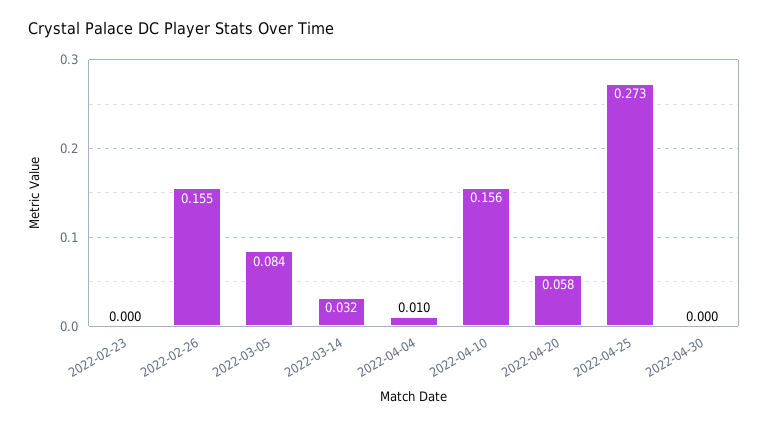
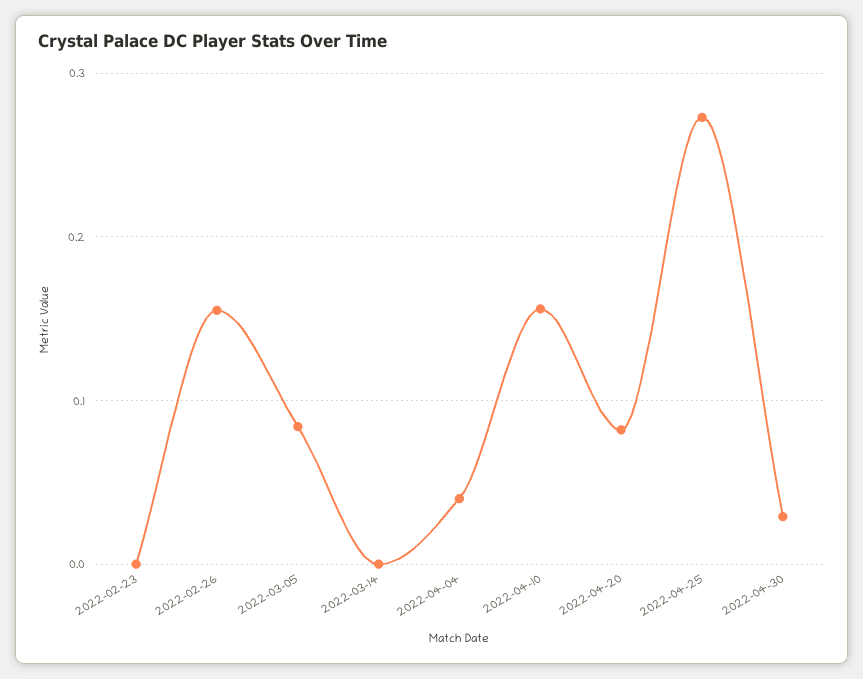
  {
    "2022-02-23": 0,
    "2022-02-26": 0.155,
    "2022-03-05": 0.084,
-   "2022-03-14": 0.032,
+   "2022-03-14": 0,
-   "2022-04-04": 0.01,
+   "2022-04-04": 0.04,
    "2022-04-10": 0.156,
-   "2022-04-20": 0.058,
+   "2022-04-20": 0.08,
    "2022-04-25": 0.273,
-   "2022-04-30": 0
+   "2022-04-30": 0.03
  }

